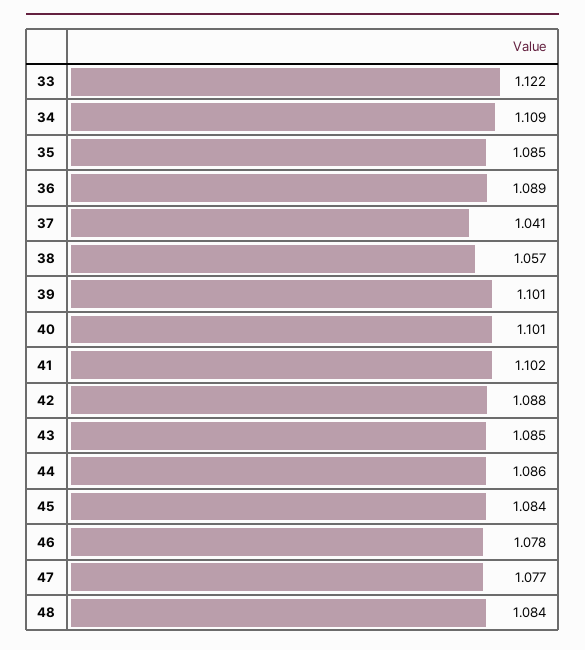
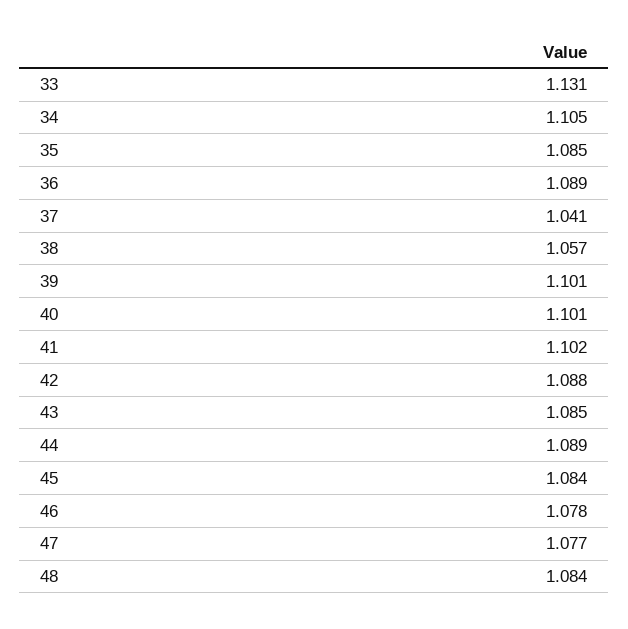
  {
-   "33": 1.122,
+   "33": 1.131,
-   "34": 1.109,
+   "34": 1.105,
    "35": 1.085,
    "36": 1.089,
    "37": 1.041,
    "38": 1.057,
    "39": 1.101,
    "40": 1.101,
    "41": 1.102,
    "42": 1.088,
    "43": 1.085,
-   "44": 1.086,
+   "44": 1.089,
    "45": 1.084,
    "46": 1.078,
    "47": 1.077,
    "48": 1.084
  }

